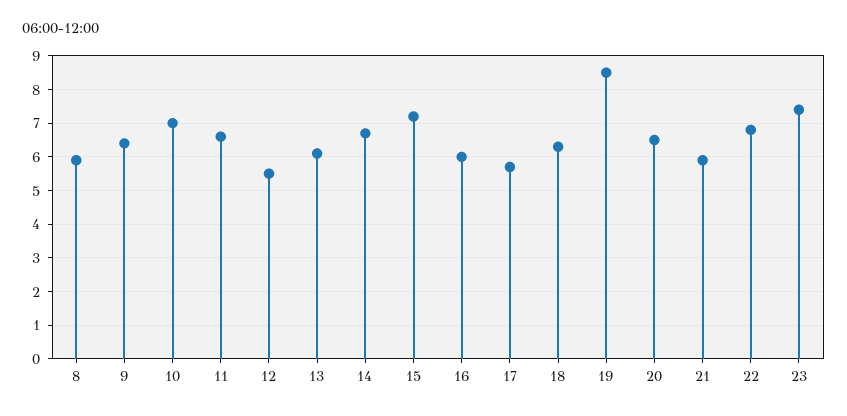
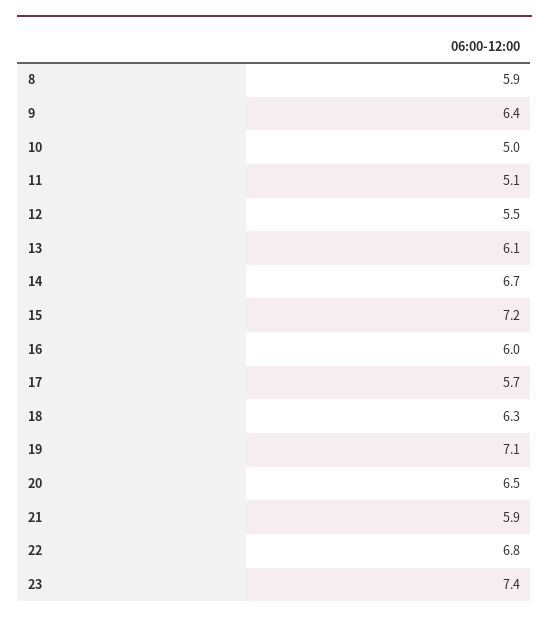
  {
    "8": 5.9,
    "9": 6.4,
-   "10": 7,
+   "10": 5,
-   "11": 6.5,
+   "11": 5.1,
    "12": 5.5,
    "13": 6.1,
    "14": 6.7,
    "15": 7.2,
    "16": 6,
    "17": 5.7,
    "18": 6.3,
-   "19": 8.5,
+   "19": 7.1,
    "20": 6.5,
    "21": 5.9,
    "22": 6.8,
    "23": 7.4
  }

